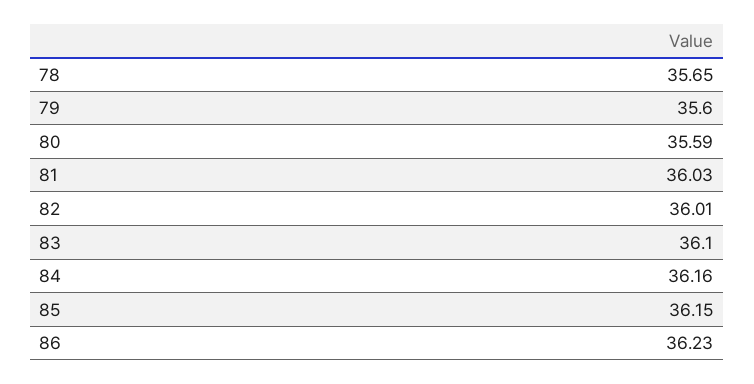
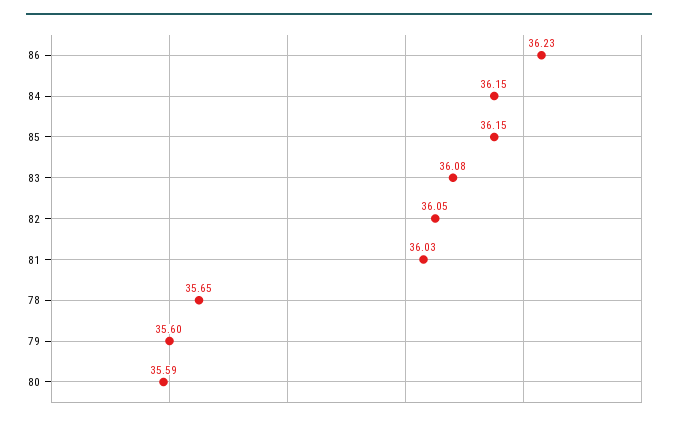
  {
    "78": 35.65,
    "79": 35.6,
    "80": 35.59,
    "81": 36.03,
-   "82": 36.01,
+   "82": 36.05,
-   "83": 36.1,
+   "83": 36.08,
-   "84": 36.16,
+   "84": 36.15,
    "85": 36.15,
    "86": 36.23
  }

